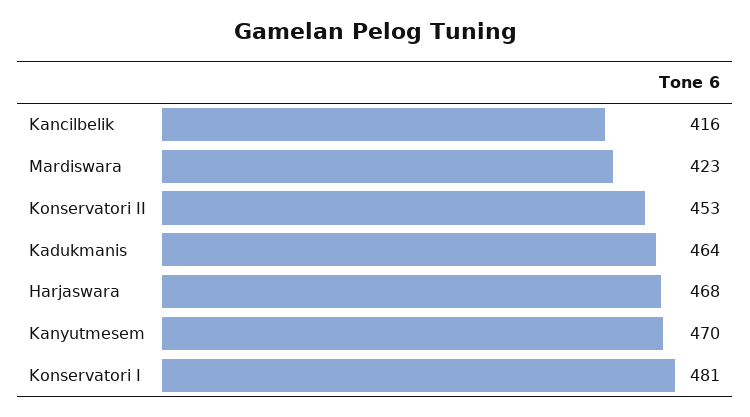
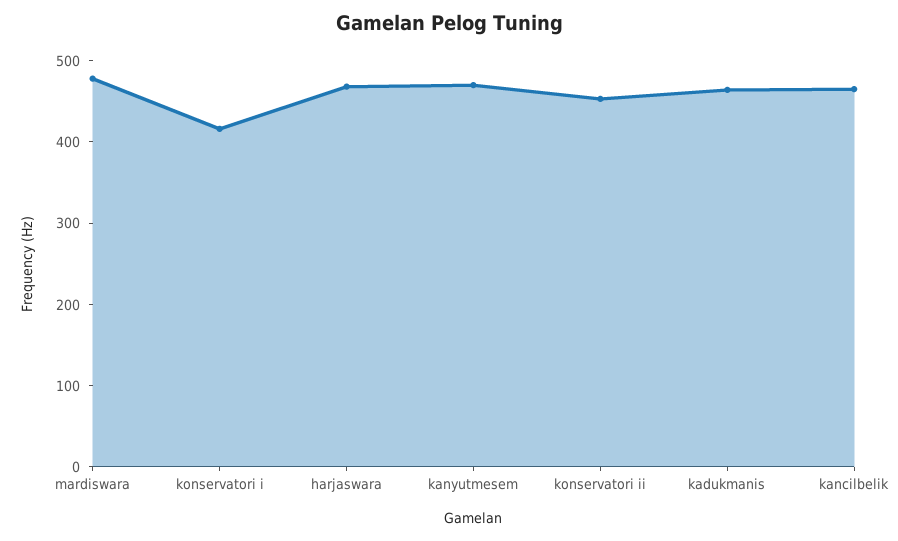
  {
-   "Kancilbelik": 416,
+   "Kancilbelik": 460,
-   "Mardiswara": 423,
+   "Mardiswara": 480,
    "Konservatori II": 453,
    "Kadukmanis": 464,
    "Harjaswara": 468,
    "Kanyutmesem": 470,
-   "Konservatori I": 481
+   "Konservatori I": 420
  }

